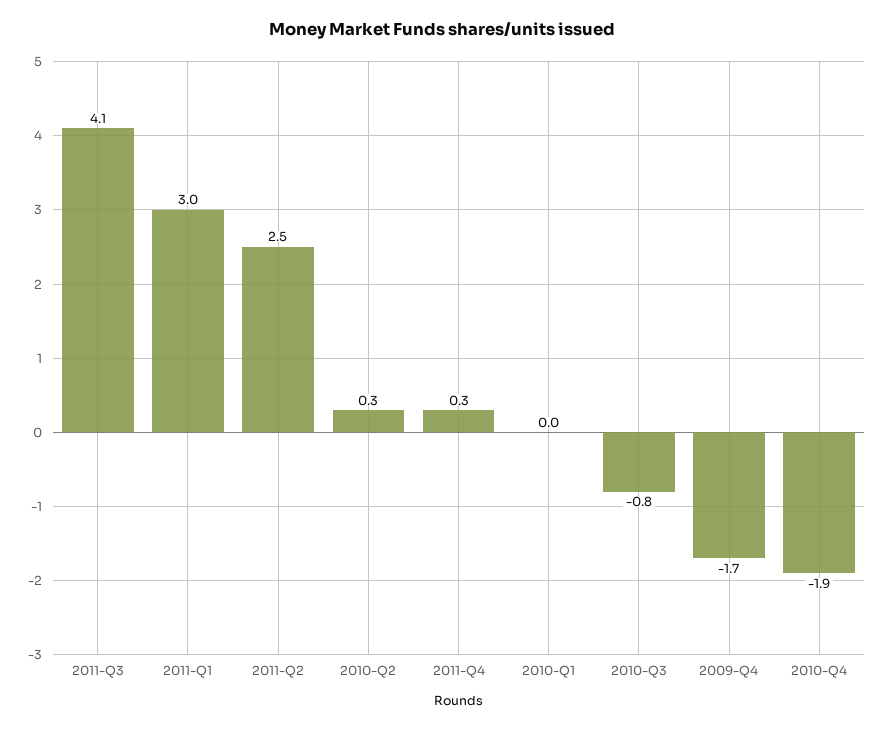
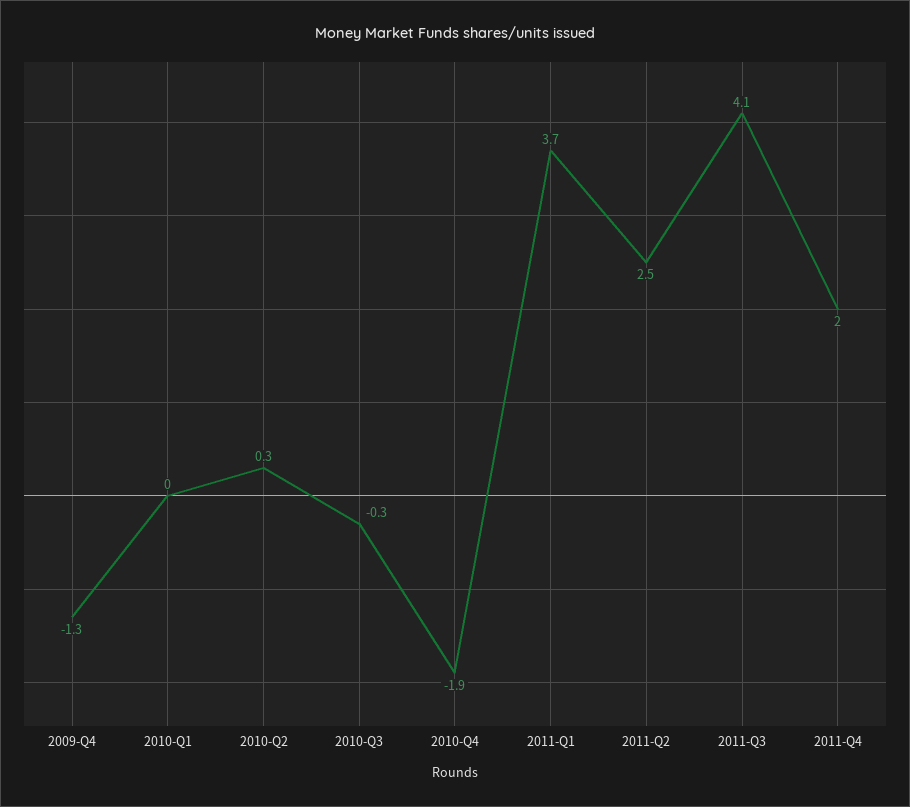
  {
    "2011-Q3": 4.1,
-   "2011-Q1": 3,
+   "2011-Q1": 3.7,
    "2011-Q2": 2.5,
    "2010-Q2": 0.3,
-   "2011-Q4": 0.3,
+   "2011-Q4": 2,
    "2010-Q1": 0,
-   "2010-Q3": -0.8,
+   "2010-Q3": -0.3,
-   "2009-Q4": -1.7,
+   "2009-Q4": -1.3,
    "2010-Q4": -1.9
  }

